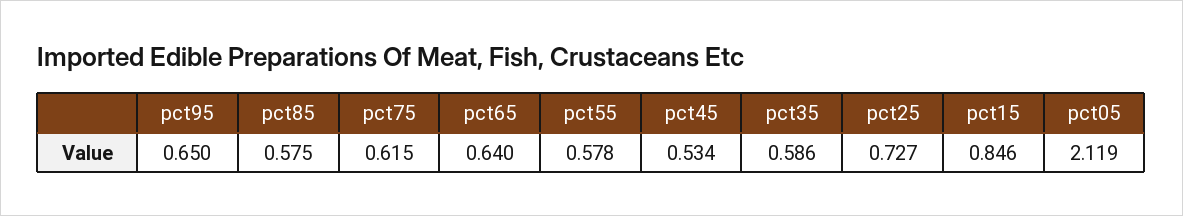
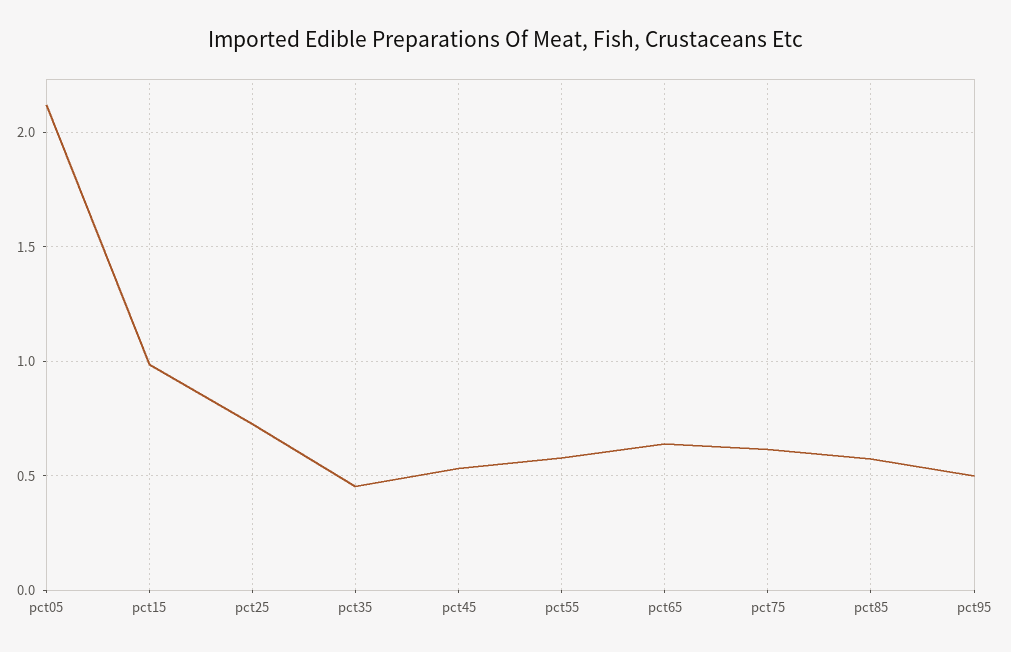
  {
-   "pct95": 0.65,
+   "pct95": 0.5,
    "pct85": 0.575,
    "pct75": 0.615,
    "pct65": 0.64,
    "pct55": 0.578,
    "pct45": 0.534,
-   "pct35": 0.586,
+   "pct35": 0.45,
    "pct25": 0.727,
-   "pct15": 0.846,
+   "pct15": 1,
    "pct05": 2.119
  }

